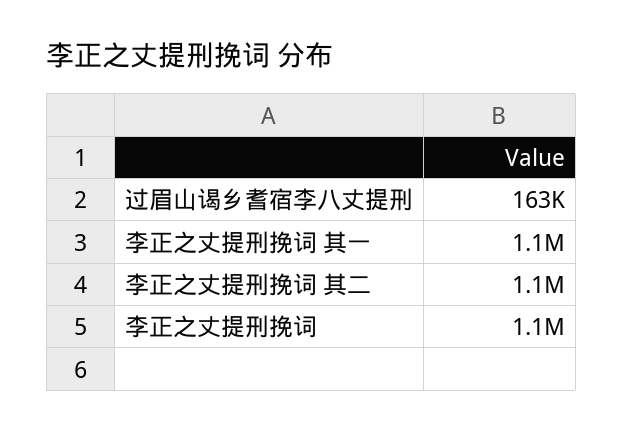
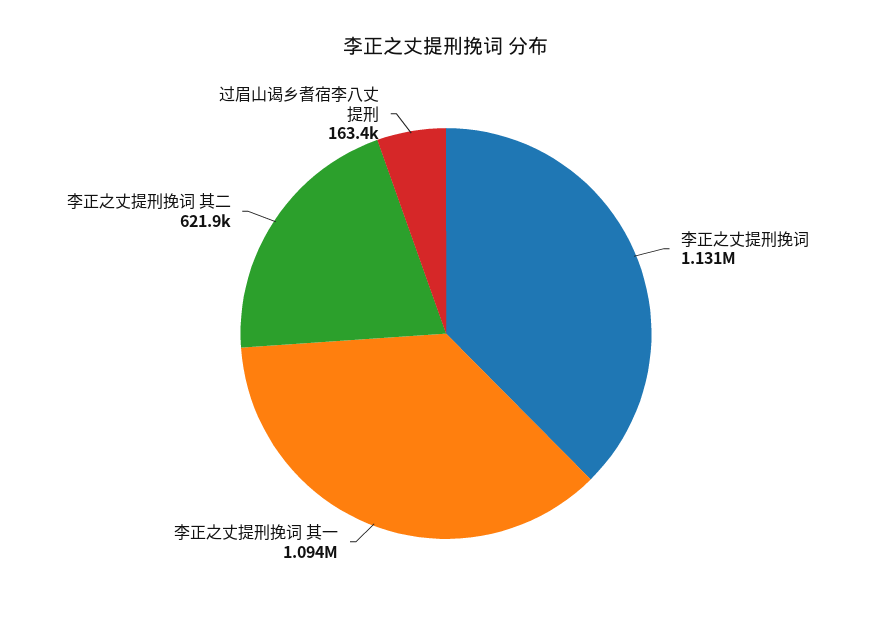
  {
    "过眉山谒乡耆宿李八丈提刑": 163400,
    "李正之丈提刑挽词 其一": 1094000,
-   "李正之丈提刑挽词 其二": 1100000,
+   "李正之丈提刑挽词 其二": 621900,
    "李正之丈提刑挽词": 1131000
  }

